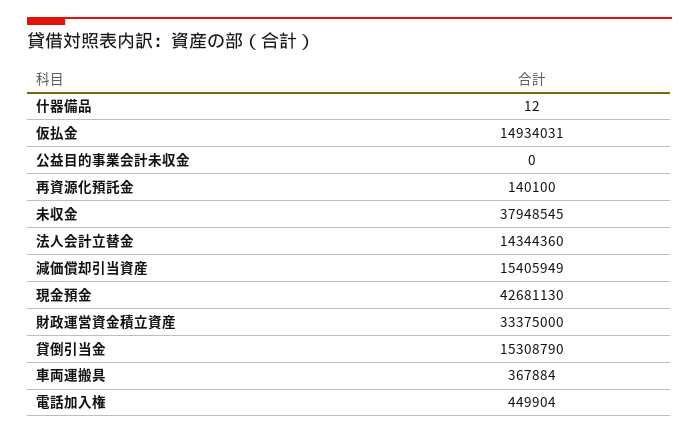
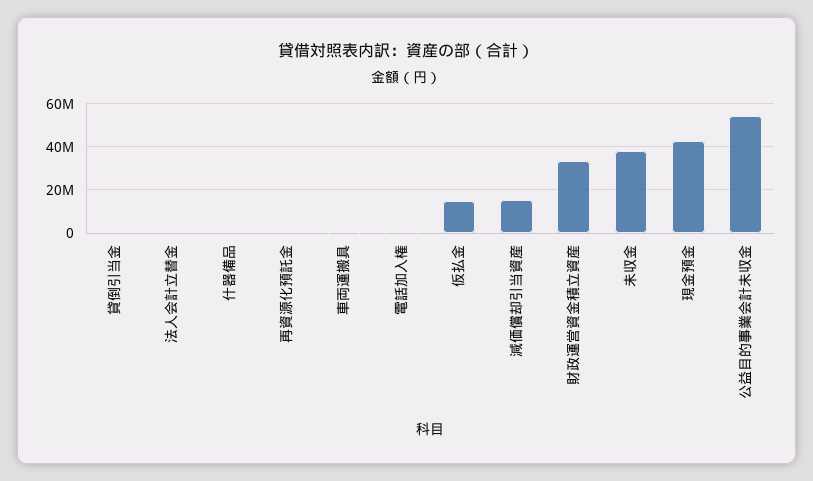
  {
    "什器備品": 12,
    "仮払金": 14934031,
-   "公益目的事業会計未収金": 0,
+   "公益目的事業会計未収金": 55000000,
    "再資源化預託金": 140100,
    "未収金": 37948545,
-   "法人会計立替金": 14344360,
+   "法人会計立替金": 0,
    "減価償却引当資産": 15405949,
    "現金預金": 42681130,
    "財政運営資金積立資産": 33375000,
-   "貸倒引当金": 15308790,
+   "貸倒引当金": 0,
    "車両運搬具": 367884,
    "電話加入権": 449904
  }

